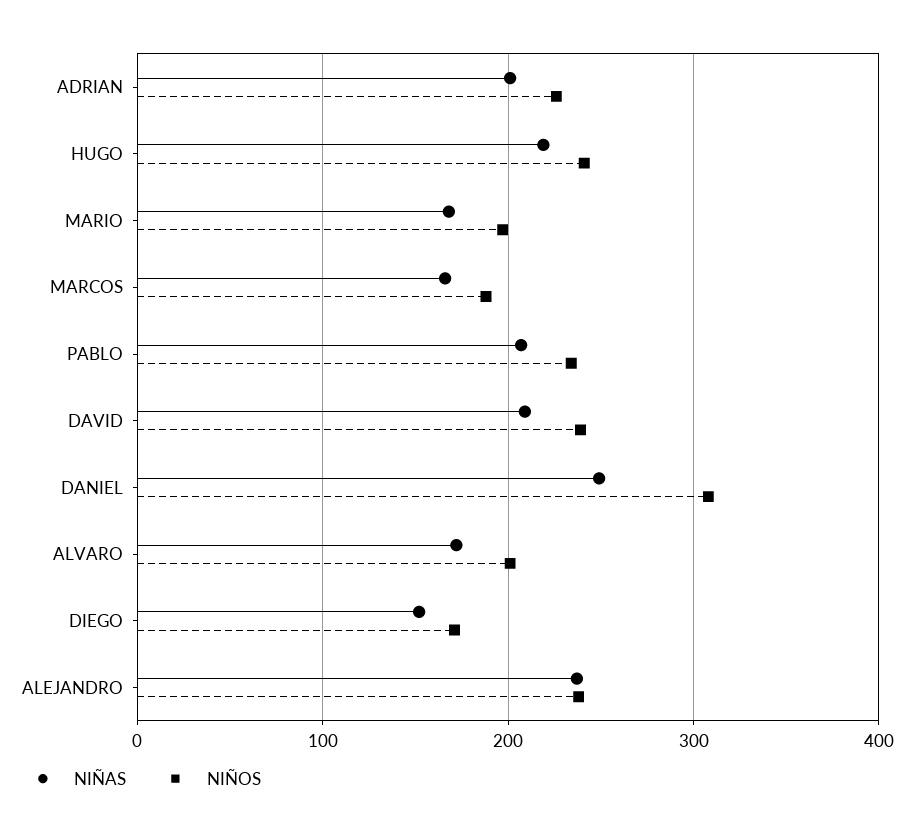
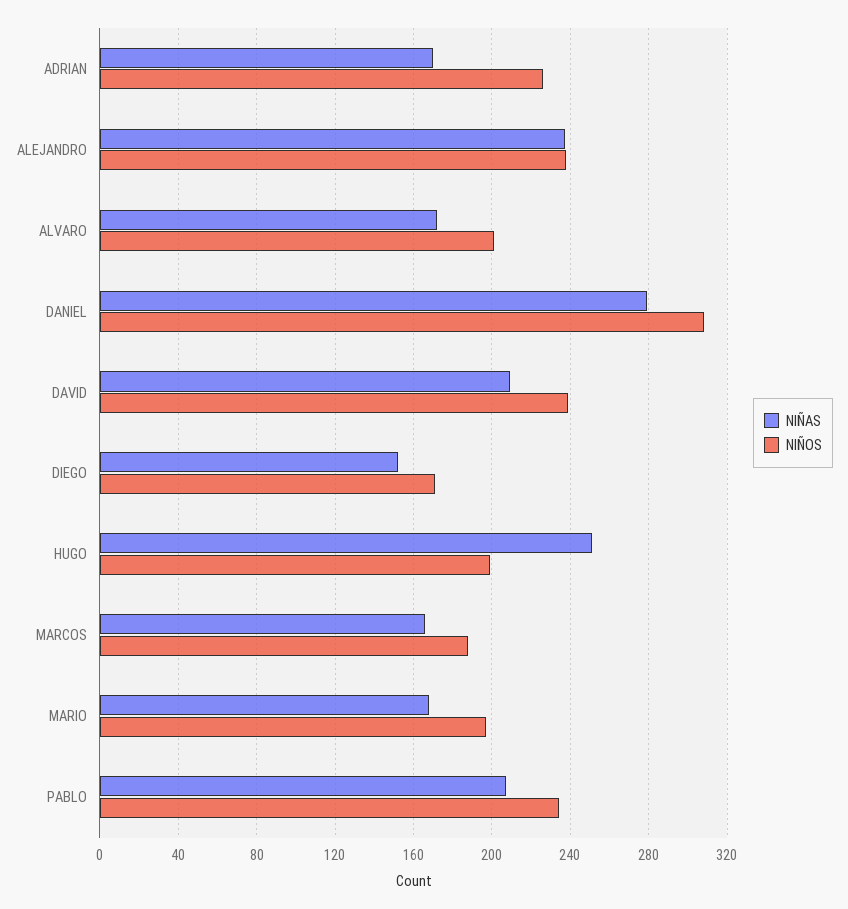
  {
    "NIÑAS": {
-     "ADRIAN": 200,
+     "ADRIAN": 170,
-     "HUGO": 220,
+     "HUGO": 250,
      "MARIO": 170,
      "MARCOS": 165,
      "PABLO": 205,
      "DAVID": 210,
-     "DANIEL": 250,
+     "DANIEL": 280,
      "ALVARO": 170,
      "DIEGO": 150,
      "ALEJANDRO": 235
    },
    "NIÑOS": {
      "ADRIAN": 225,
-     "HUGO": 240,
+     "HUGO": 200,
      "MARIO": 195,
      "MARCOS": 190,
      "PABLO": 235,
      "DAVID": 240,
      "DANIEL": 310,
      "ALVARO": 200,
      "DIEGO": 170,
      "ALEJANDRO": 240
    }
  }

